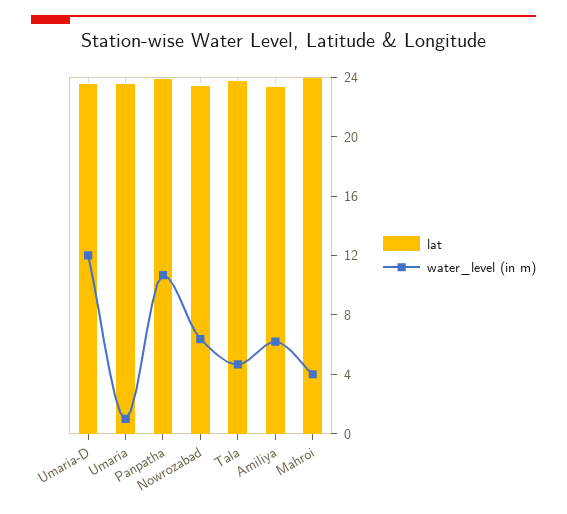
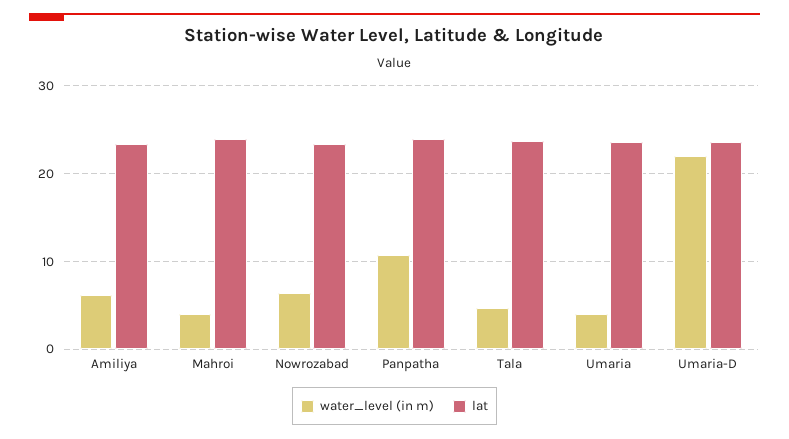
  {
    "lat": {
      "Umaria-D": 24,
      "Umaria": 24,
      "Panpatha": 24,
      "Nowrozabad": 23,
      "Tala": 24,
      "Amiliya": 23,
      "Mahroi": 24
    },
    "water_level (in m)": {
-     "Umaria-D": 12,
+     "Umaria-D": 22,
-     "Umaria": 1,
+     "Umaria": 4,
      "Panpatha": 11,
      "Nowrozabad": 6,
      "Tala": 5,
      "Amiliya": 6,
      "Mahroi": 4
    }
  }

